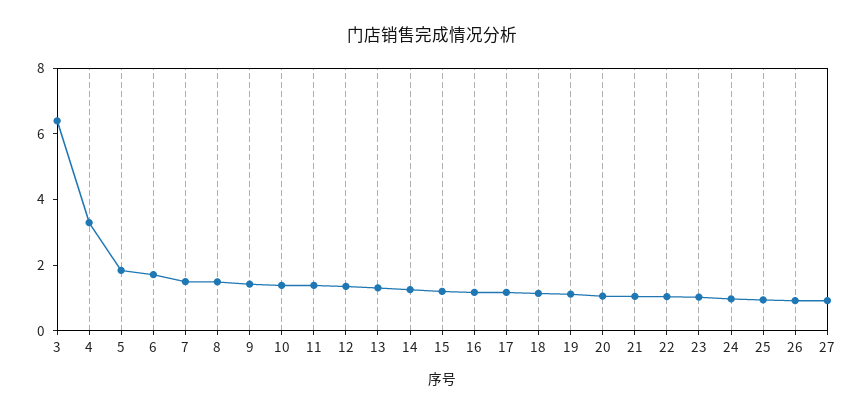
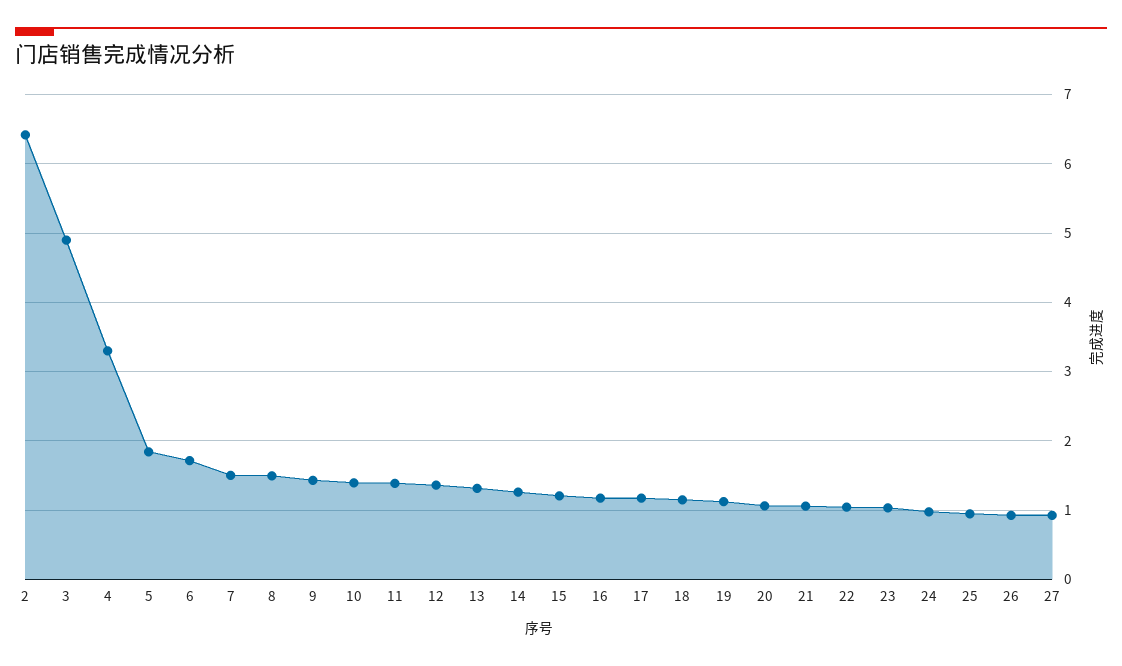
  {
-   "3": 6.5,
+   "3": 4.9,
    "4": 3.3,
    "5": 1.8,
    "6": 1.7,
    "7": 1.5,
    "8": 1.5,
    "9": 1.4,
    "10": 1.4,
    "11": 1.4,
    "12": 1.4,
    "13": 1.3,
    "14": 1.3,
    "15": 1.2,
    "16": 1.2,
    "17": 1.2,
    "18": 1.1,
    "19": 1.1,
    "20": 1.1,
    "21": 1.1,
    "22": 1,
    "23": 1,
    "24": 1,
    "25": 0.9,
    "26": 0.9,
-   "27": 0.9
+   "27": 0.9,
+   "2": 6.4
  }

